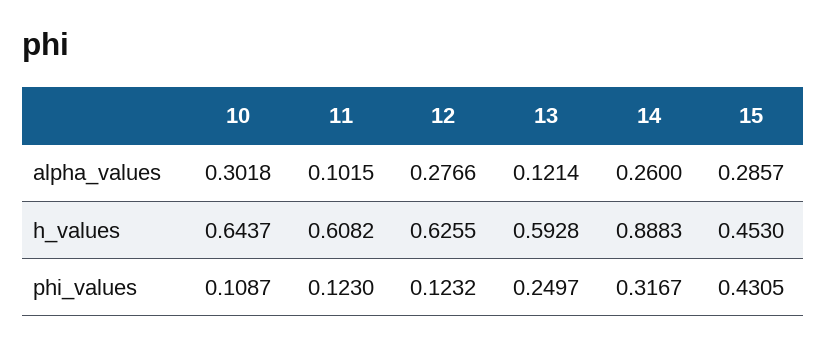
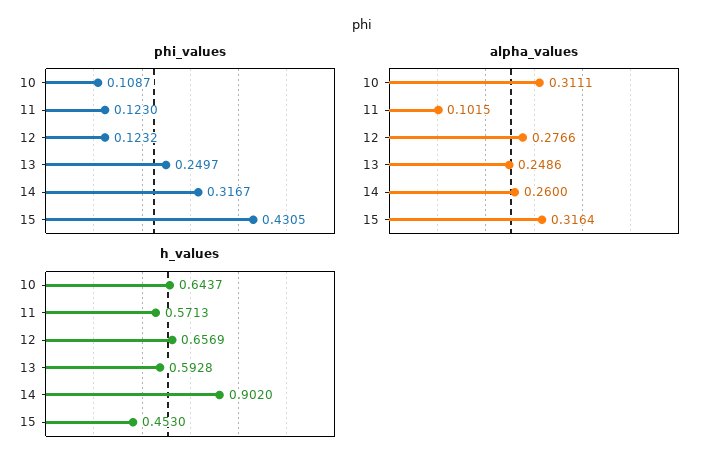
  {
    "alpha_values": {
-     "10": 0.3018,
+     "10": 0.3111,
      "11": 0.1015,
      "12": 0.2766,
-     "13": 0.1214,
+     "13": 0.2486,
      "14": 0.26,
-     "15": 0.2857
+     "15": 0.3164
    },
    "h_values": {
      "10": 0.6437,
-     "11": 0.6082,
+     "11": 0.5713,
-     "12": 0.6255,
+     "12": 0.6569,
      "13": 0.5928,
-     "14": 0.8883,
+     "14": 0.902,
      "15": 0.453
    },
    "phi_values": {
      "10": 0.1087,
      "11": 0.123,
      "12": 0.1232,
      "13": 0.2497,
      "14": 0.3167,
      "15": 0.4305
    }
  }

